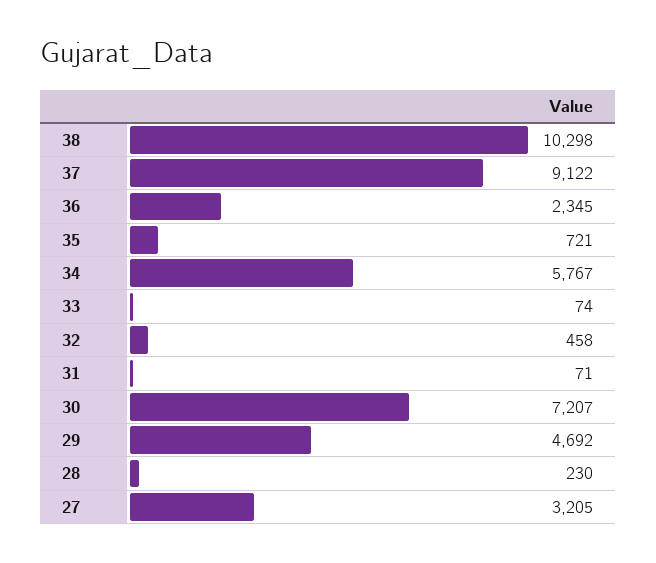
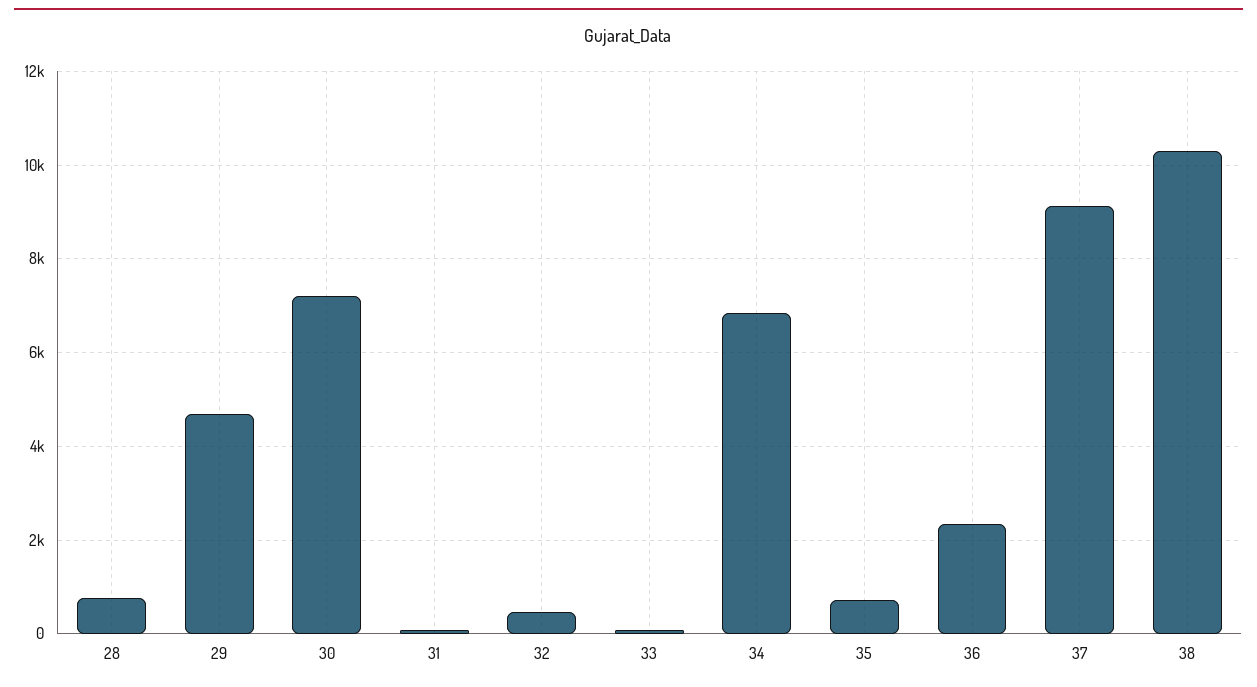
  {
    "38": 10298,
    "37": 9122,
    "36": 2345,
    "35": 721,
-   "34": 5767,
+   "34": 6800,
    "33": 74,
    "32": 458,
    "31": 71,
    "30": 7207,
    "29": 4692,
-   "28": 230,
+   "28": 800
-   "27": 3205
  }

